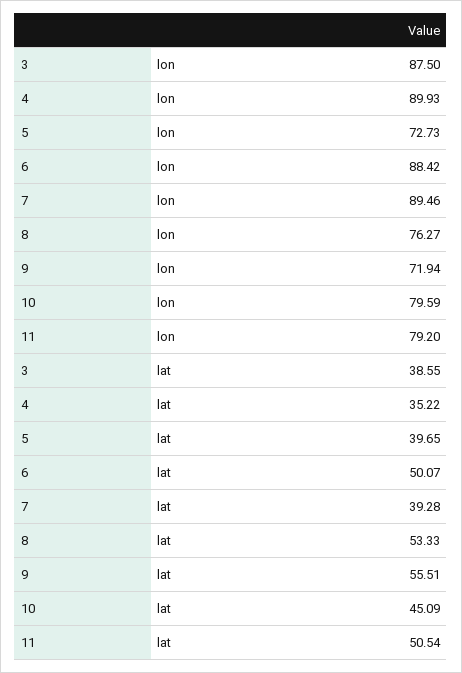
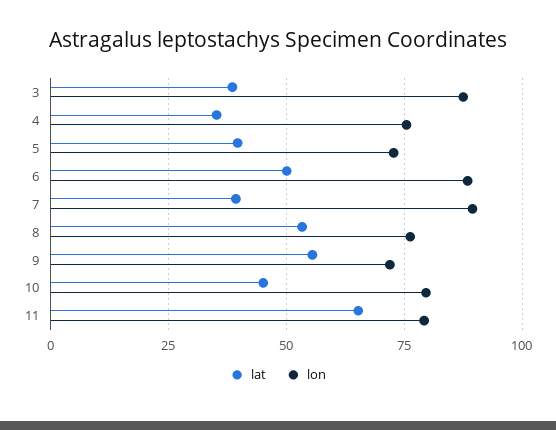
  {
    "lon": {
      "3": 87.5,
-     "4": 89.93,
+     "4": 75,
      "5": 72.73,
      "6": 88.42,
      "7": 89.46,
      "8": 76.27,
      "9": 71.94,
      "10": 79.59,
      "11": 79.2
    },
    "lat": {
      "3": 38.55,
      "4": 35.22,
      "5": 39.65,
      "6": 50.07,
      "7": 39.28,
      "8": 53.33,
      "9": 55.51,
      "10": 45.09,
-     "11": 50.54
+     "11": 65
    }
  }

